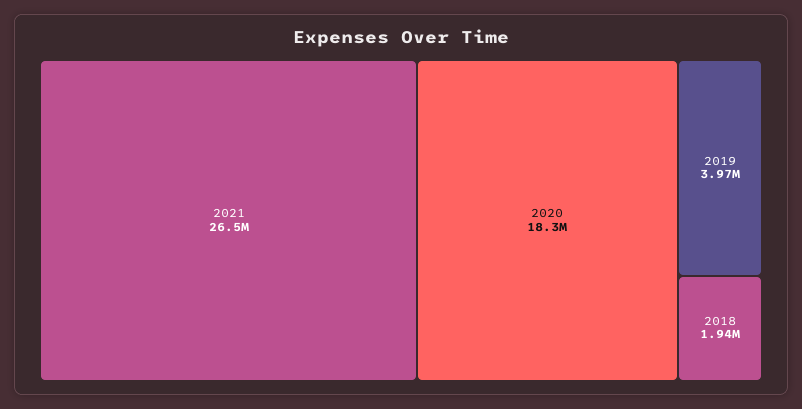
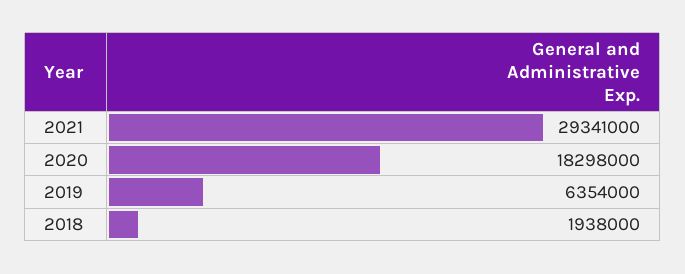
  {
-   "2021": 26500000,
+   "2021": 29341000,
    "2020": 18298000,
-   "2019": 3970000,
+   "2019": 6354000,
    "2018": 1938000
  }

